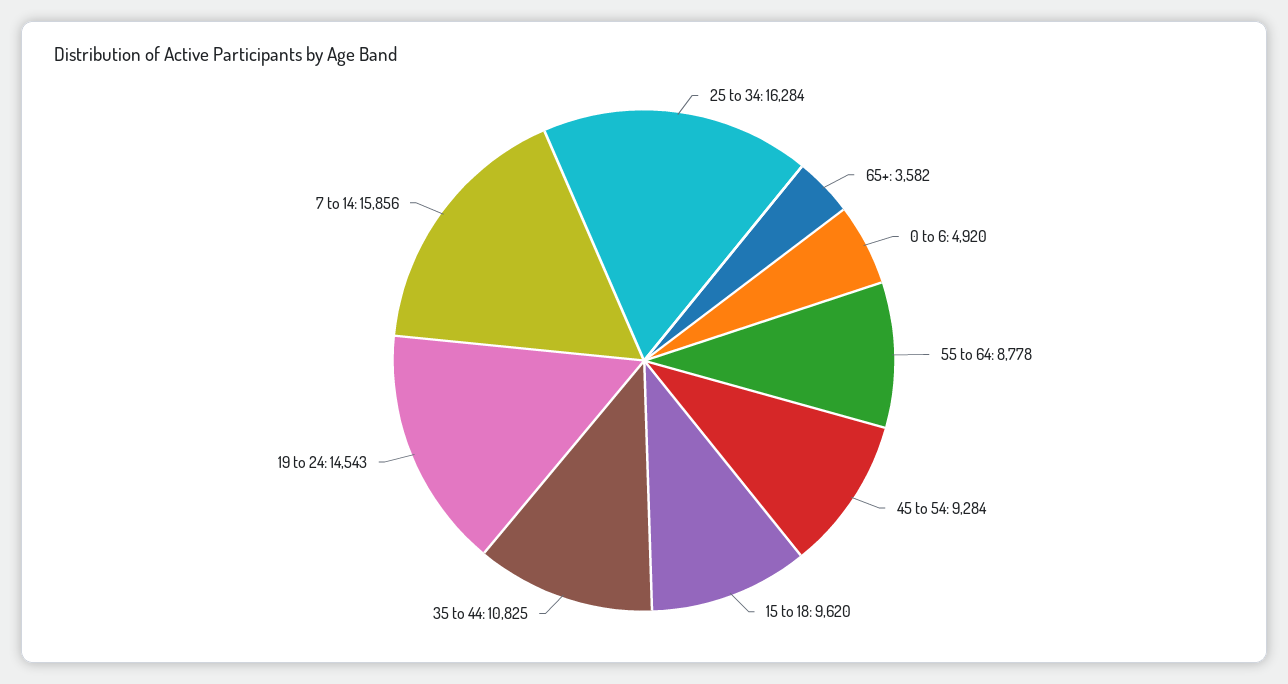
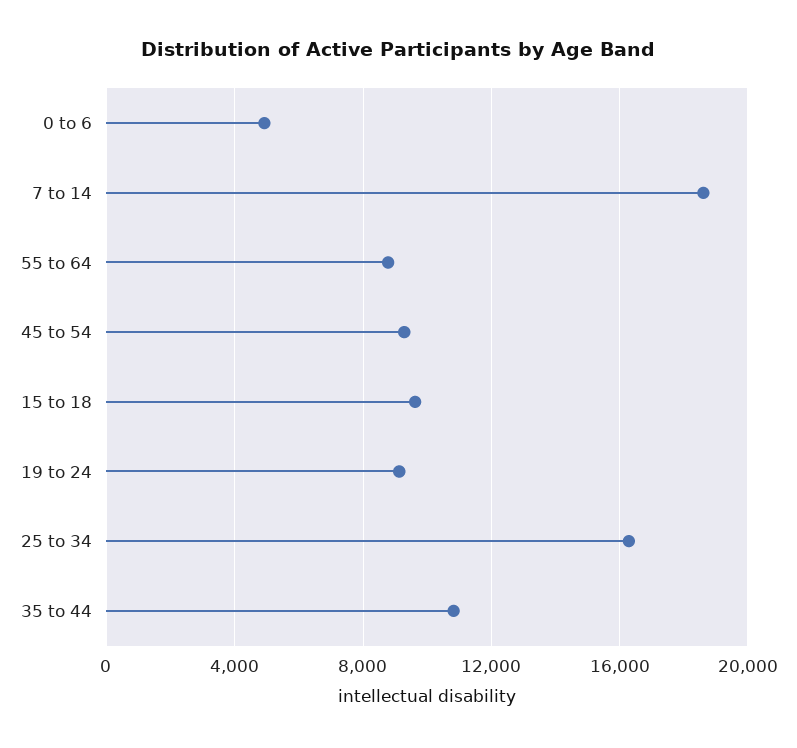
  {
    "25 to 34": 16284,
-   "65+": 3582,
    "0 to 6": 4920,
    "55 to 64": 8778,
    "45 to 54": 9284,
    "15 to 18": 9620,
    "35 to 44": 10825,
-   "19 to 24": 14543,
+   "19 to 24": 9000,
-   "7 to 14": 15856
+   "7 to 14": 18500
  }

